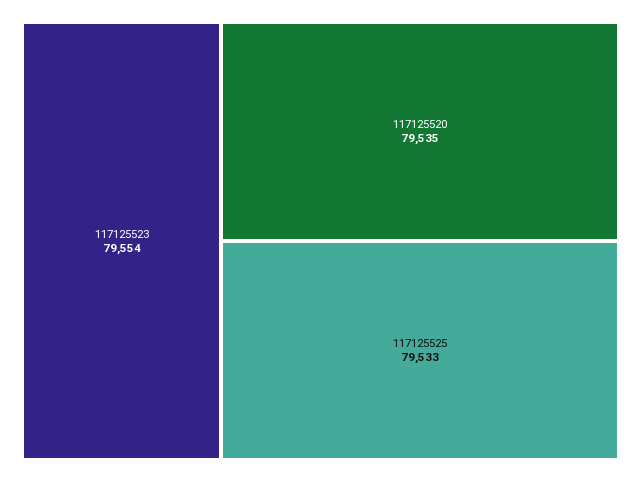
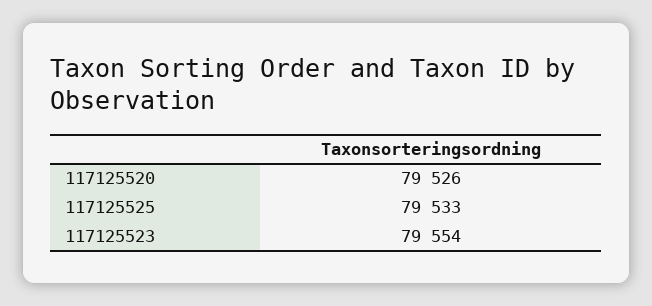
  {
    "117125523": 79554,
-   "117125520": 79535,
+   "117125520": 79526,
    "117125525": 79533
  }

